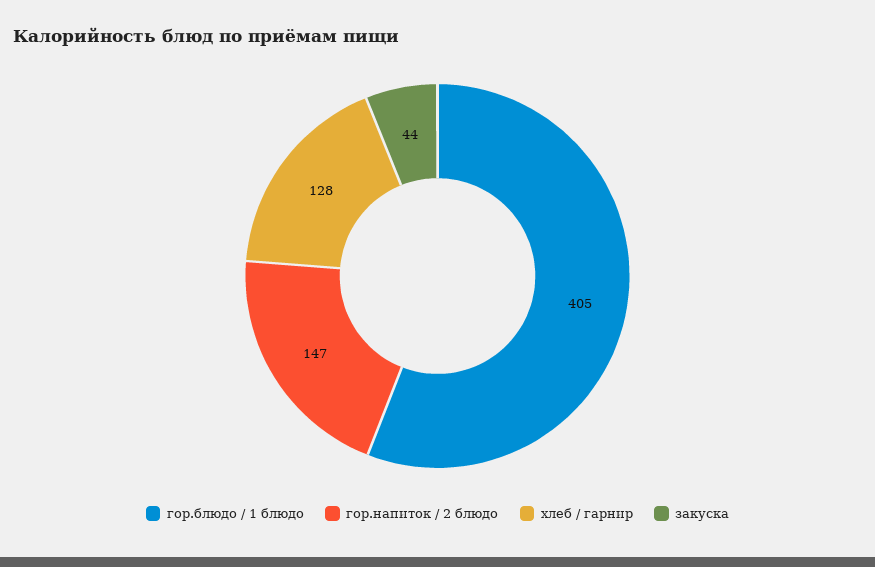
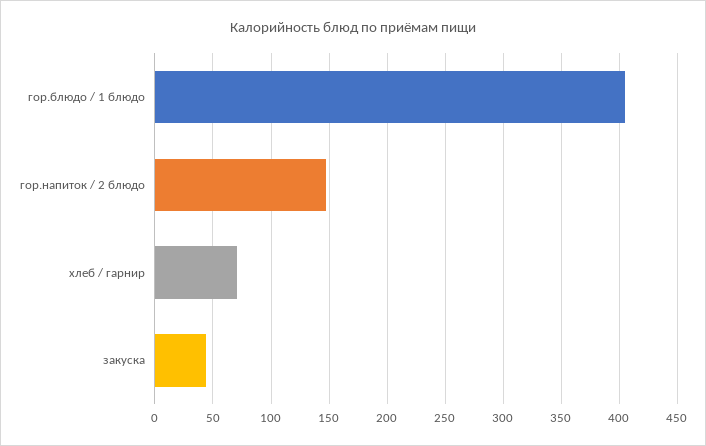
  {
    "гор.блюдо / 1 блюдо": 405,
    "гор.напиток / 2 блюдо": 147,
-   "хлеб / гарнир": 128,
+   "хлеб / гарнир": 70,
    "закуска": 44
  }

